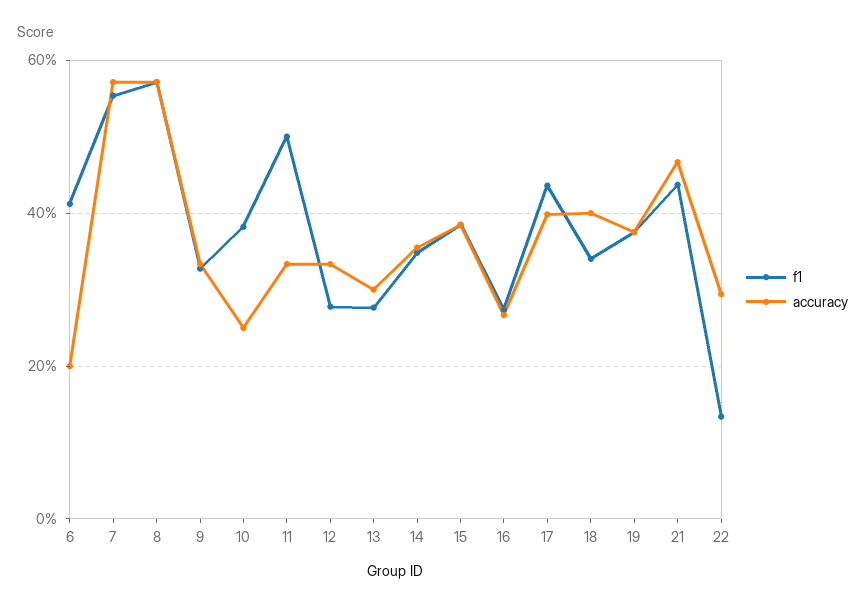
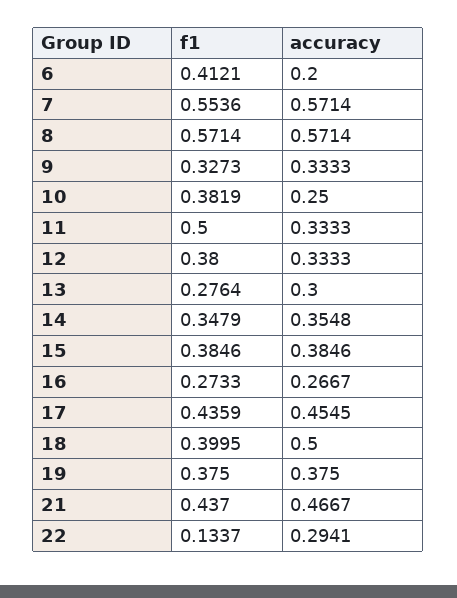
  {
    "f1": {
      "6": 0.4121,
      "7": 0.5536,
      "8": 0.5714,
      "9": 0.3273,
      "10": 0.3819,
      "11": 0.5,
-     "12": 0.28,
+     "12": 0.38,
      "13": 0.2764,
      "14": 0.3479,
      "15": 0.3846,
      "16": 0.2733,
      "17": 0.4359,
-     "18": 0.34,
+     "18": 0.3995,
      "19": 0.375,
      "21": 0.437,
      "22": 0.1337
    },
    "accuracy": {
      "6": 0.2,
      "7": 0.5714,
      "8": 0.5714,
      "9": 0.3333,
      "10": 0.25,
      "11": 0.3333,
      "12": 0.3333,
      "13": 0.3,
      "14": 0.3548,
      "15": 0.3846,
      "16": 0.2667,
-     "17": 0.4,
+     "17": 0.4545,
-     "18": 0.4,
+     "18": 0.5,
      "19": 0.375,
      "21": 0.4667,
      "22": 0.2941
    }
  }

